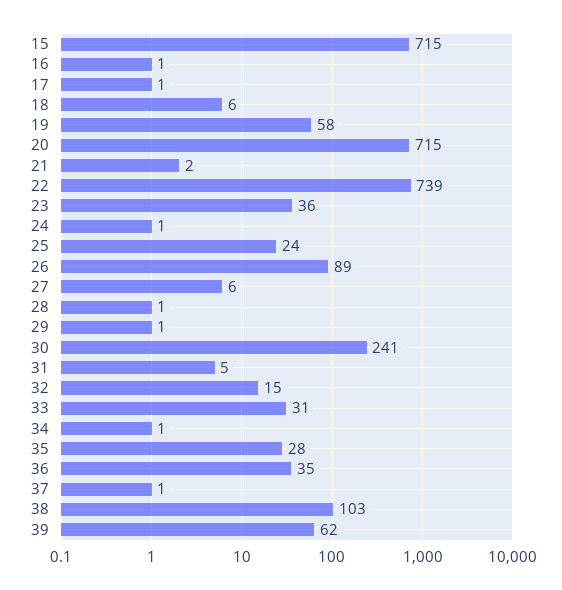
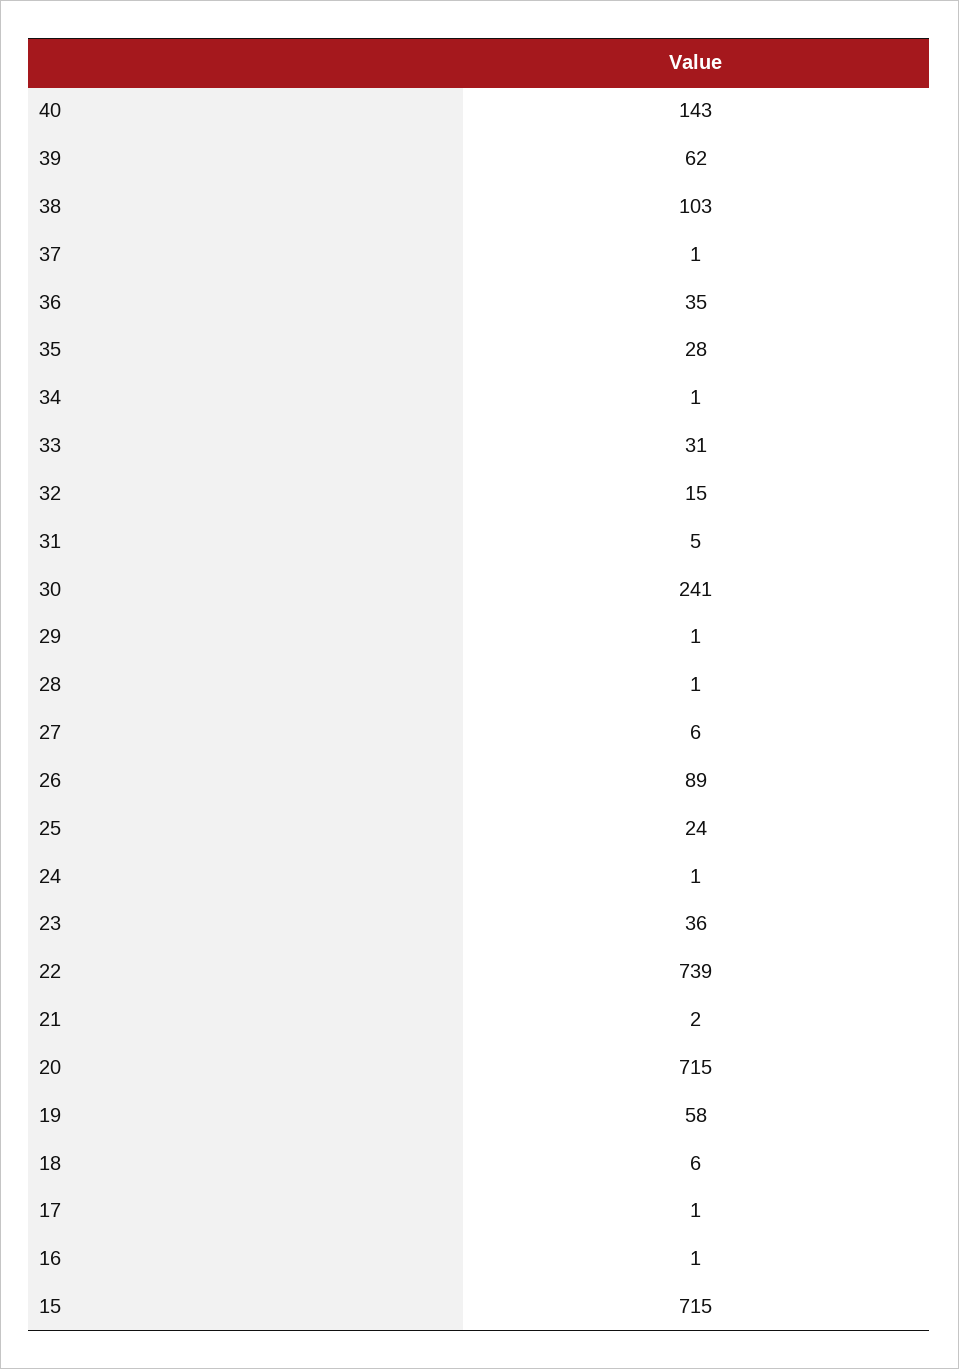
  {
    "15": 715,
    "16": 1,
    "17": 1,
    "18": 6,
    "19": 58,
    "20": 715,
    "21": 2,
    "22": 739,
    "23": 36,
    "24": 1,
    "25": 24,
    "26": 89,
    "27": 6,
    "28": 1,
    "29": 1,
    "30": 241,
    "31": 5,
    "32": 15,
    "33": 31,
    "34": 1,
    "35": 28,
    "36": 35,
    "37": 1,
    "38": 103,
-   "39": 62
+   "39": 62,
+   "40": 143
  }

